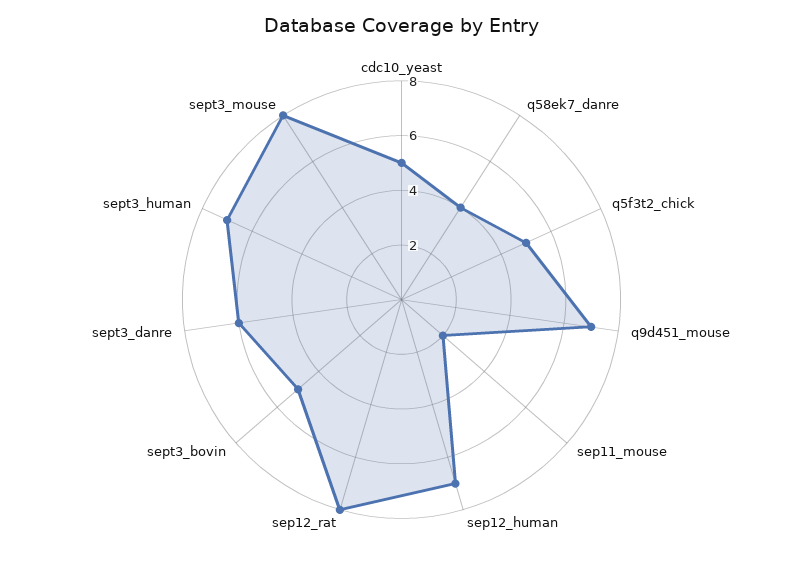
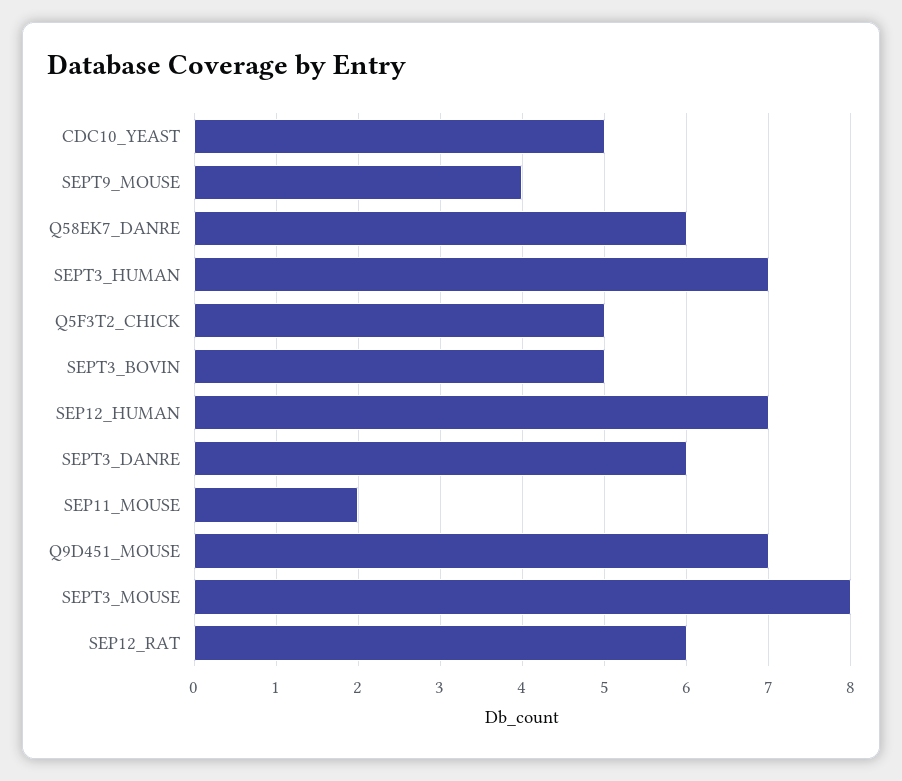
  {
    "cdc10_yeast": 5,
-   "q58ek7_danre": 4,
+   "q58ek7_danre": 6,
    "q5f3t2_chick": 5,
    "q9d451_mouse": 7,
    "sep11_mouse": 2,
    "sep12_human": 7,
-   "sep12_rat": 8,
+   "sep12_rat": 6,
    "sept3_bovin": 5,
    "sept3_danre": 6,
    "sept3_human": 7,
-   "sept3_mouse": 8
+   "sept3_mouse": 8,
+   "SEPT9_MOUSE": 4
  }

